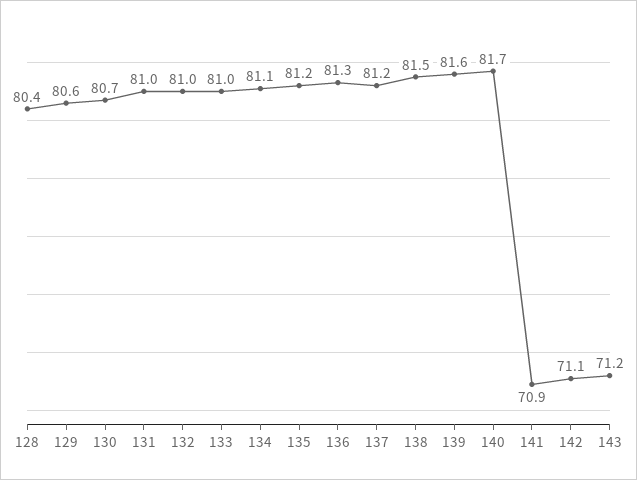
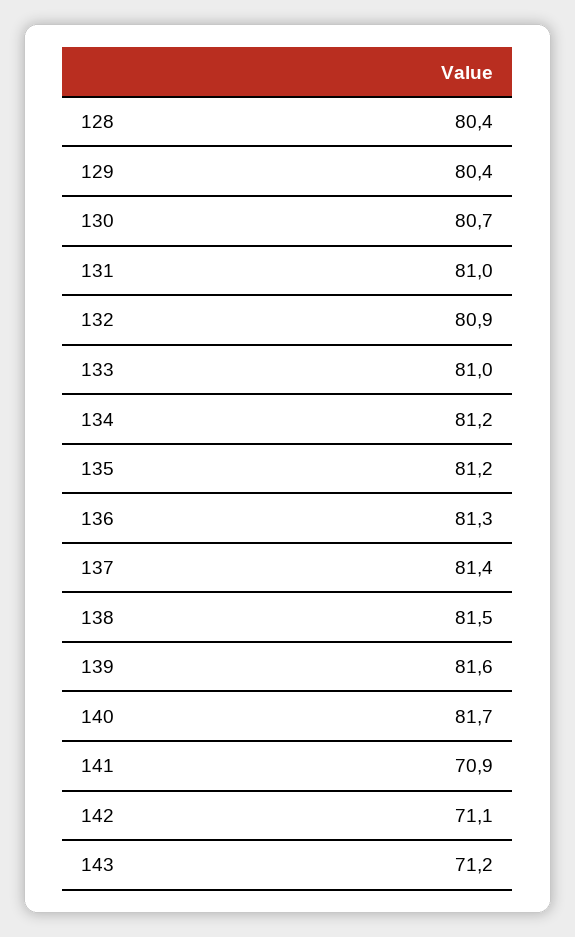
  {
    "128": 80.4,
-   "129": 80.6,
+   "129": 80.4,
    "130": 80.7,
    "131": 81,
-   "132": 81,
+   "132": 80.9,
    "133": 81,
-   "134": 81.1,
+   "134": 81.2,
    "135": 81.2,
    "136": 81.3,
-   "137": 81.2,
+   "137": 81.4,
    "138": 81.5,
    "139": 81.6,
    "140": 81.7,
    "141": 70.9,
    "142": 71.1,
    "143": 71.2
  }

